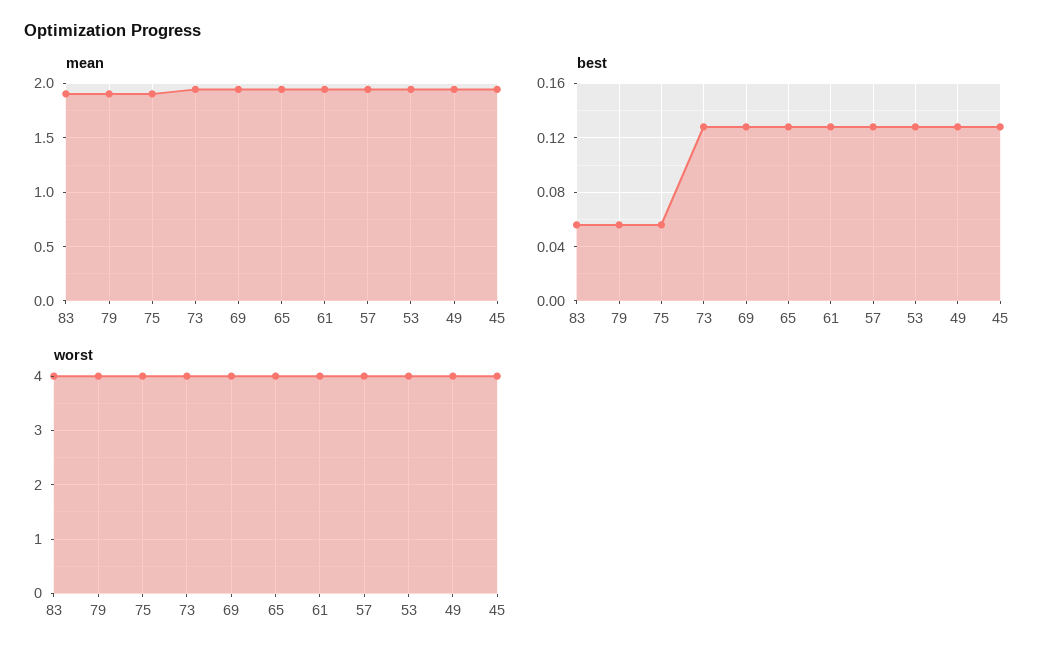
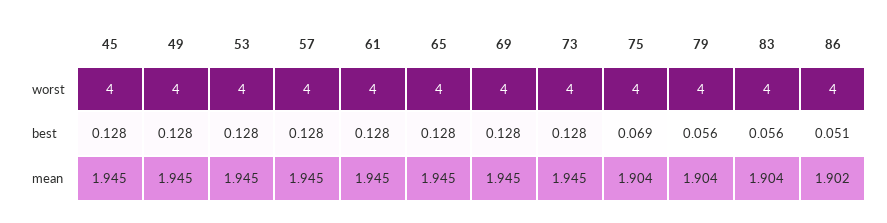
  {
    "mean": {
      "83": 1.904,
      "79": 1.904,
      "75": 1.904,
      "73": 1.945,
      "69": 1.945,
      "65": 1.945,
      "61": 1.945,
      "57": 1.945,
      "53": 1.945,
      "49": 1.945,
-     "45": 1.945
+     "45": 1.945,
+     "86": 1.902
    },
    "best": {
      "83": 0.056,
      "79": 0.056,
-     "75": 0.055,
+     "75": 0.069,
      "73": 0.128,
      "69": 0.128,
      "65": 0.128,
      "61": 0.128,
      "57": 0.128,
      "53": 0.128,
      "49": 0.128,
-     "45": 0.128
+     "45": 0.128,
+     "86": 0.051
    },
    "worst": {
      "83": 4,
      "79": 4,
      "75": 4,
      "73": 4,
      "69": 4,
      "65": 4,
      "61": 4,
      "57": 4,
      "53": 4,
      "49": 4,
-     "45": 4
+     "45": 4,
+     "86": 4
    }
  }

